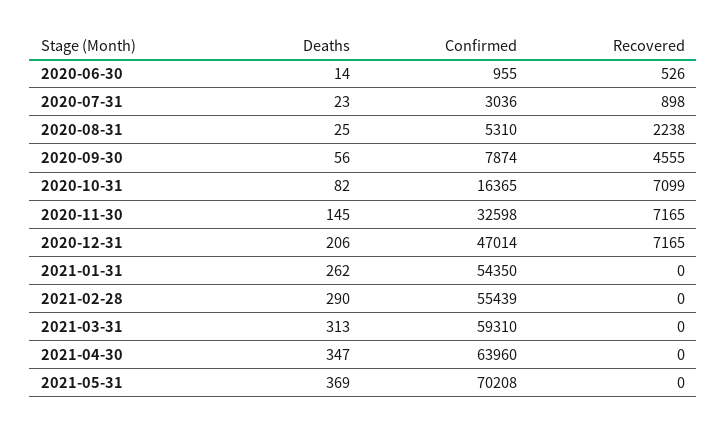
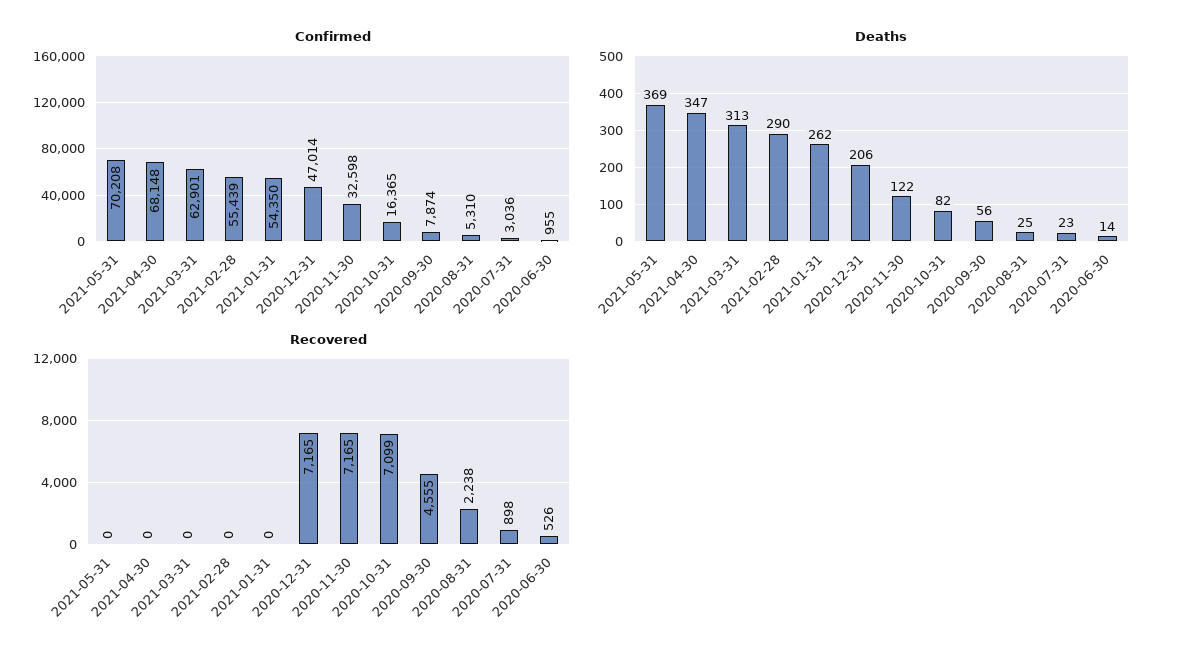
  {
    "Deaths": {
      "2020-06-30": 14,
      "2020-07-31": 23,
      "2020-08-31": 25,
      "2020-09-30": 56,
      "2020-10-31": 82,
-     "2020-11-30": 145,
+     "2020-11-30": 122,
      "2020-12-31": 206,
      "2021-01-31": 262,
      "2021-02-28": 290,
      "2021-03-31": 313,
      "2021-04-30": 347,
      "2021-05-31": 369
    },
    "Confirmed": {
      "2020-06-30": 955,
      "2020-07-31": 3036,
      "2020-08-31": 5310,
      "2020-09-30": 7874,
      "2020-10-31": 16365,
      "2020-11-30": 32598,
      "2020-12-31": 47014,
      "2021-01-31": 54350,
      "2021-02-28": 55439,
-     "2021-03-31": 59310,
+     "2021-03-31": 62901,
-     "2021-04-30": 63960,
+     "2021-04-30": 68148,
      "2021-05-31": 70208
    },
    "Recovered": {
      "2020-06-30": 526,
      "2020-07-31": 898,
      "2020-08-31": 2238,
      "2020-09-30": 4555,
      "2020-10-31": 7099,
      "2020-11-30": 7165,
      "2020-12-31": 7165,
      "2021-01-31": 0,
      "2021-02-28": 0,
      "2021-03-31": 0,
      "2021-04-30": 0,
      "2021-05-31": 0
    }
  }

